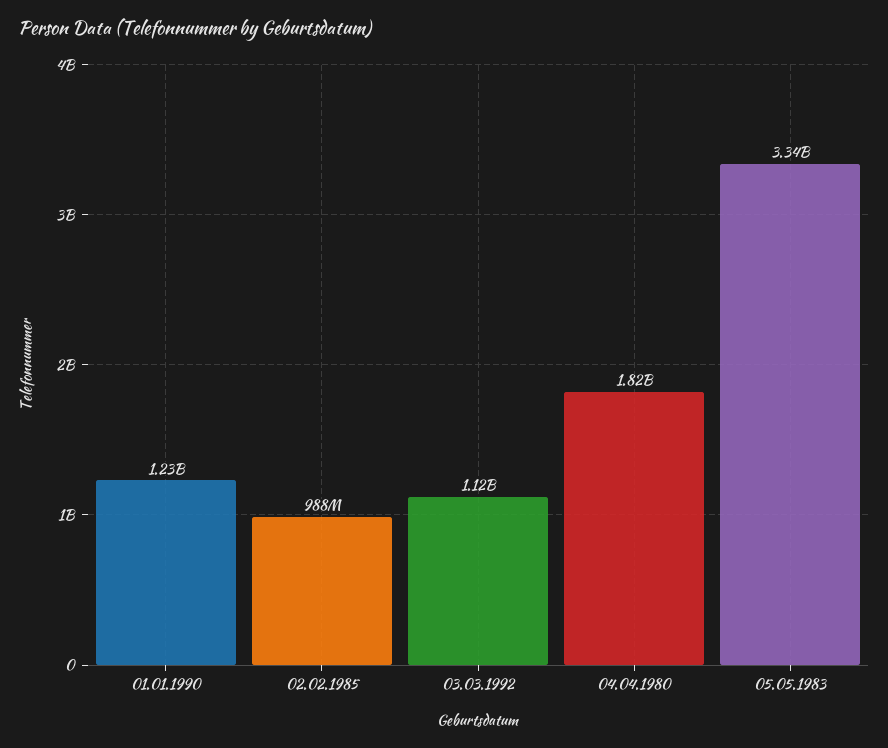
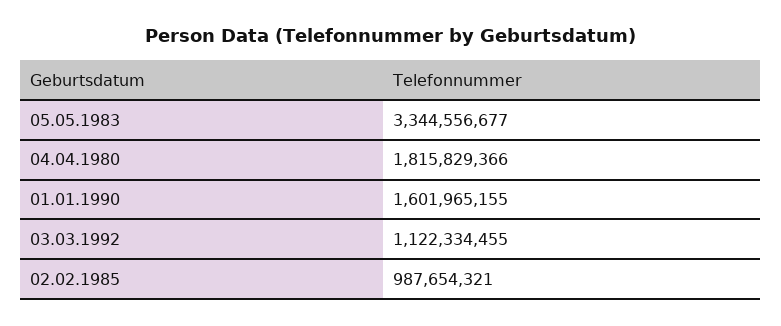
  {
-   "01.01.1990": 1230000000,
+   "01.01.1990": 1601965155,
    "02.02.1985": 987654321,
    "03.03.1992": 1122334455,
    "04.04.1980": 1815829366,
    "05.05.1983": 3344556677
  }

